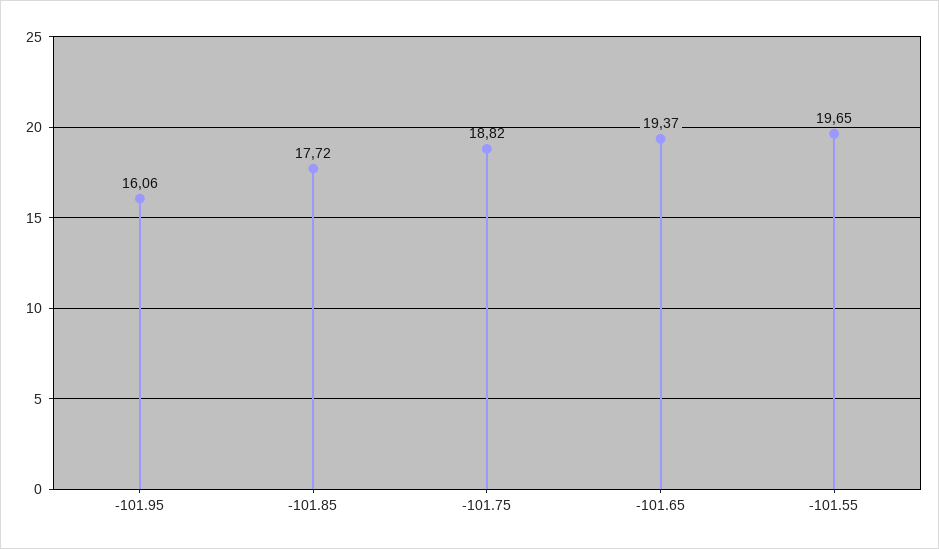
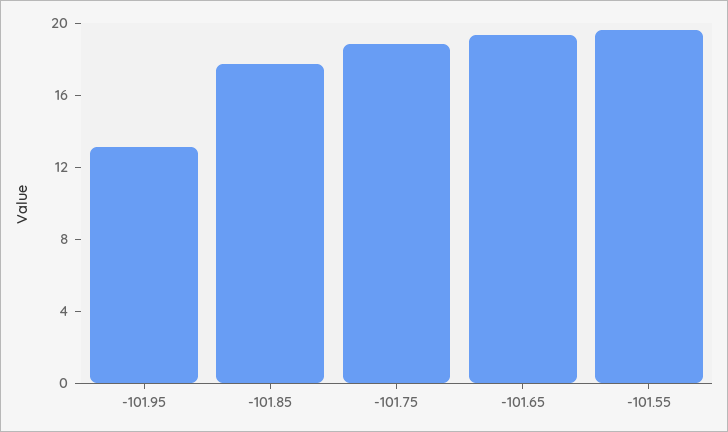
  {
-   "-101.95": 16.06,
+   "-101.95": 13,
    "-101.85": 17.72,
    "-101.75": 18.82,
    "-101.65": 19.37,
    "-101.55": 19.65
  }

